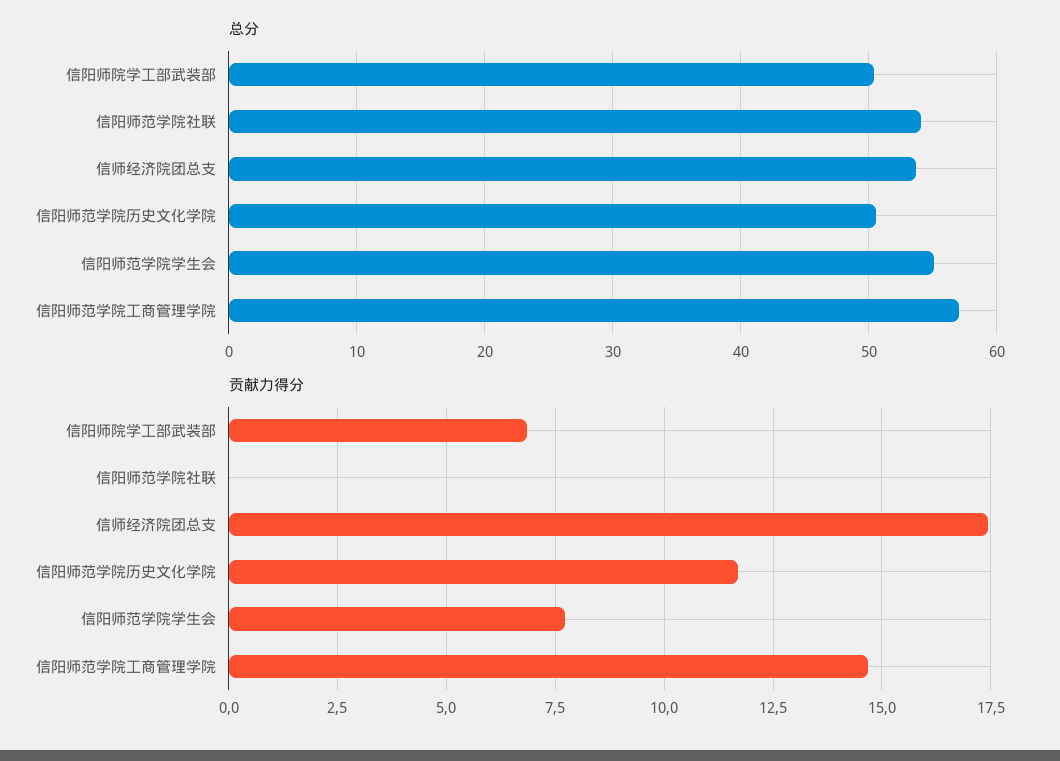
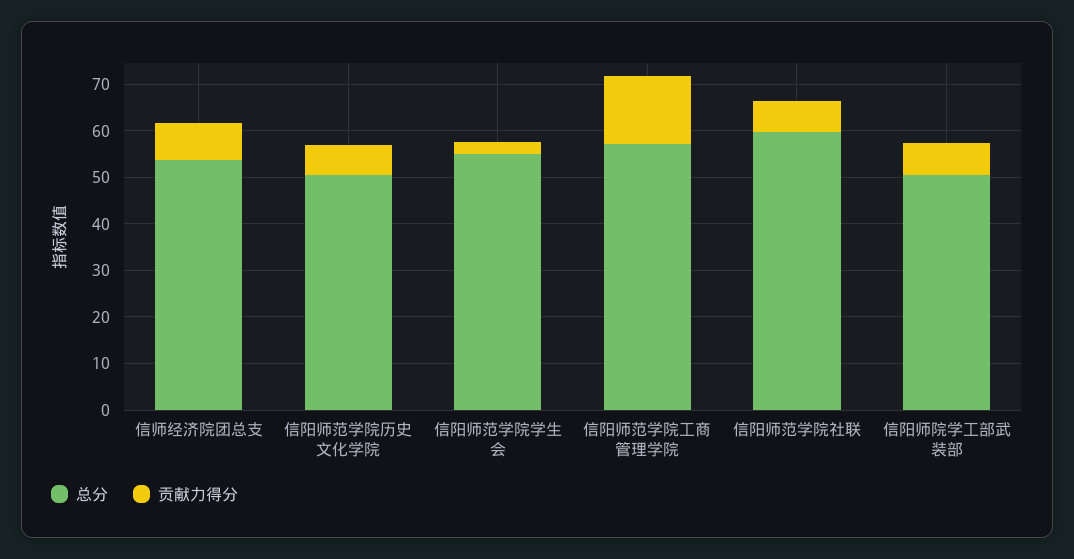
  {
    "总分": {
      "信阳师院学工部武装部": 50,
-     "信阳师范学院社联": 54,
+     "信阳师范学院社联": 60,
      "信师经济院团总支": 54,
      "信阳师范学院历史文化学院": 51,
      "信阳师范学院学生会": 55,
      "信阳师范学院工商管理学院": 57
    },
    "贡献力得分": {
      "信阳师院学工部武装部": 6.75,
-     "信阳师范学院社联": 0,
+     "信阳师范学院社联": 6,
-     "信师经济院团总支": 17.5,
+     "信师经济院团总支": 8,
-     "信阳师范学院历史文化学院": 11.75,
+     "信阳师范学院历史文化学院": 6,
-     "信阳师范学院学生会": 7.75,
+     "信阳师范学院学生会": 2,
      "信阳师范学院工商管理学院": 14.75
    }
  }

